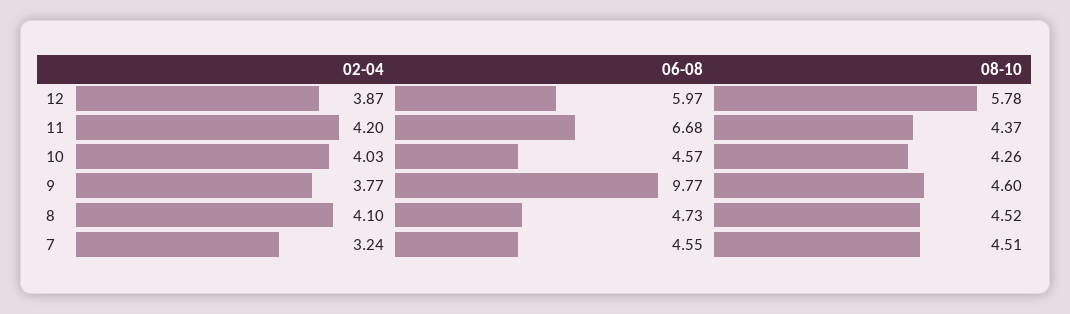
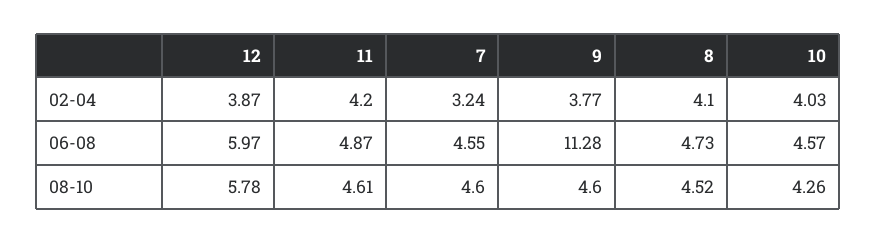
  {
    "02-04": {
      "12": 3.87,
      "11": 4.2,
      "10": 4.03,
      "9": 3.77,
      "8": 4.1,
      "7": 3.24
    },
    "06-08": {
      "12": 5.97,
-     "11": 6.68,
+     "11": 4.87,
      "10": 4.57,
-     "9": 9.77,
+     "9": 11.28,
      "8": 4.73,
      "7": 4.55
    },
    "08-10": {
      "12": 5.78,
-     "11": 4.37,
+     "11": 4.61,
      "10": 4.26,
      "9": 4.6,
      "8": 4.52,
-     "7": 4.51
+     "7": 4.6
    }
  }

